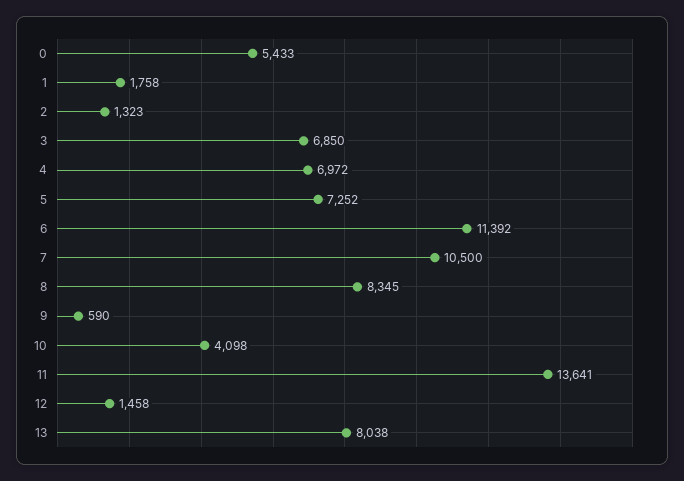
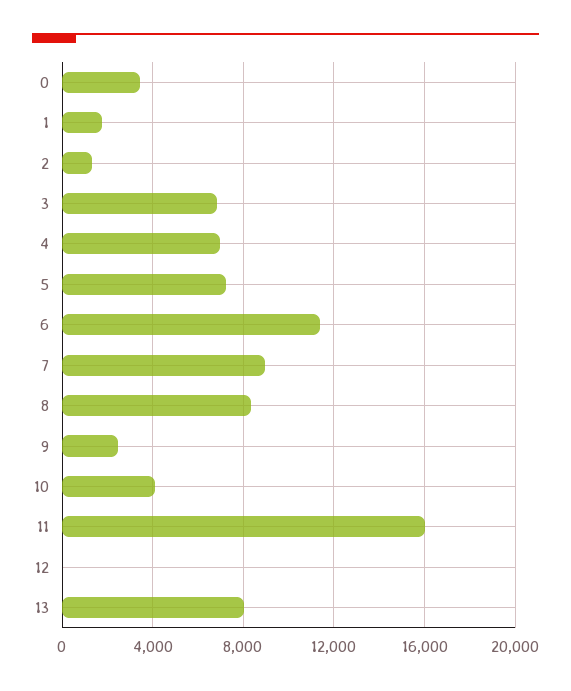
  {
-   "0": 5433,
+   "0": 3500,
    "1": 1758,
    "2": 1323,
    "3": 6850,
    "4": 6972,
    "5": 7252,
    "6": 11392,
-   "7": 10500,
+   "7": 9000,
    "8": 8345,
-   "9": 590,
+   "9": 2500,
    "10": 4098,
-   "11": 13641,
+   "11": 16000,
-   "12": 1458,
+   "12": 0,
    "13": 8038
  }

